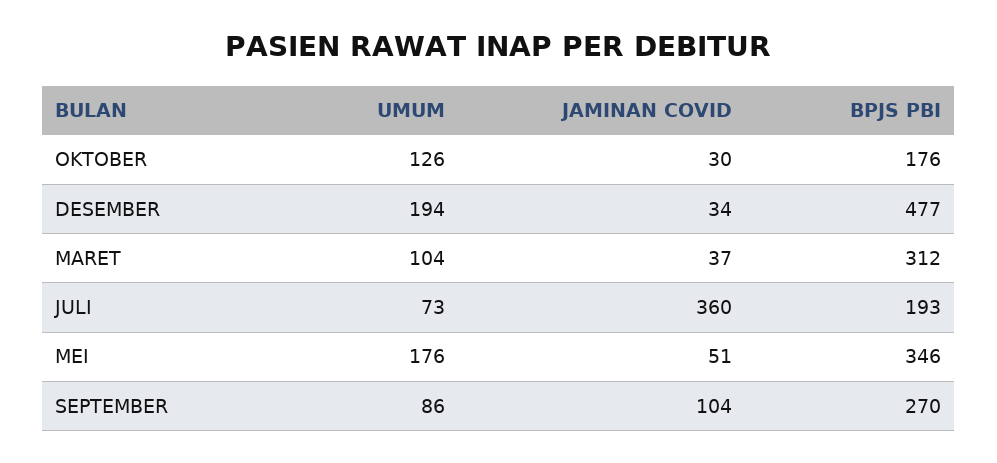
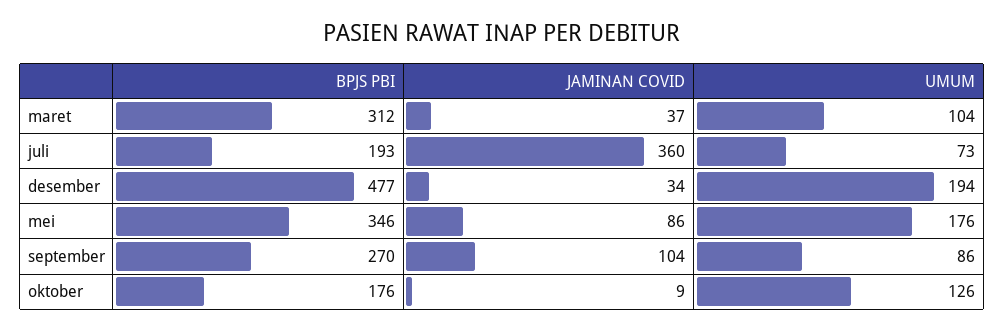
  {
    "UMUM": {
      "OKTOBER": 126,
      "DESEMBER": 194,
      "MARET": 104,
      "JULI": 73,
      "MEI": 176,
      "SEPTEMBER": 86
    },
    "JAMINAN COVID": {
-     "OKTOBER": 30,
+     "OKTOBER": 9,
      "DESEMBER": 34,
      "MARET": 37,
      "JULI": 360,
-     "MEI": 51,
+     "MEI": 86,
      "SEPTEMBER": 104
    },
    "BPJS PBI": {
      "OKTOBER": 176,
      "DESEMBER": 477,
      "MARET": 312,
      "JULI": 193,
      "MEI": 346,
      "SEPTEMBER": 270
    }
  }

